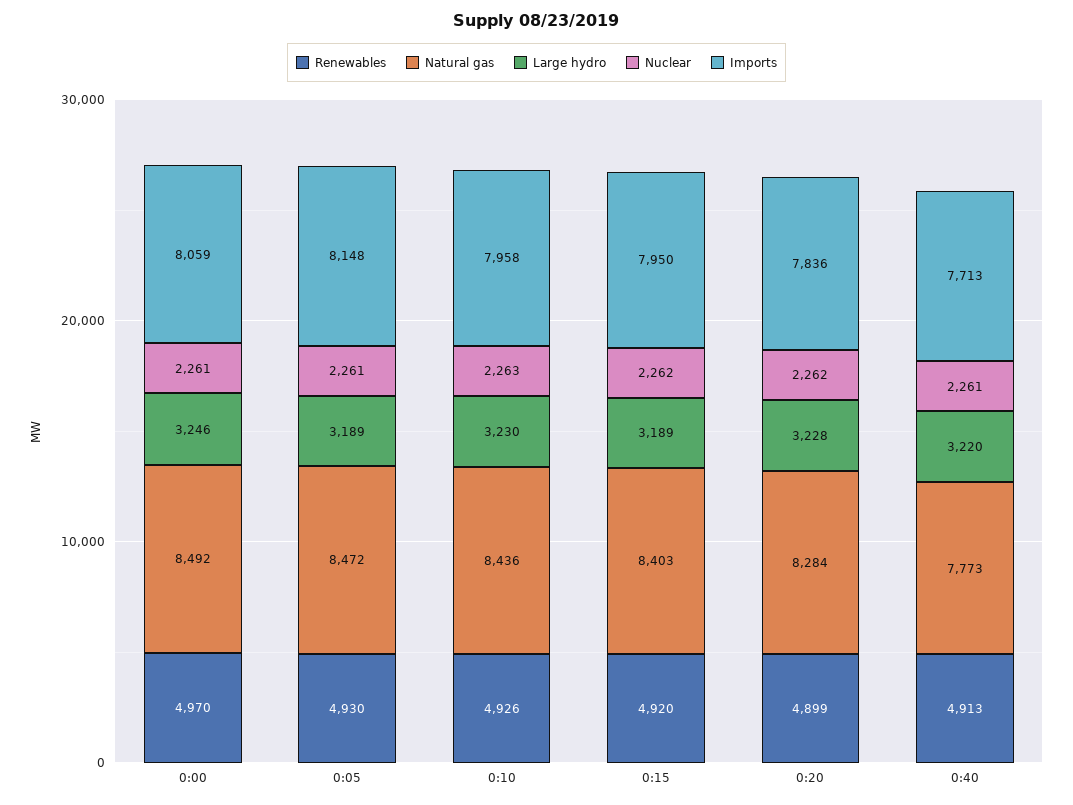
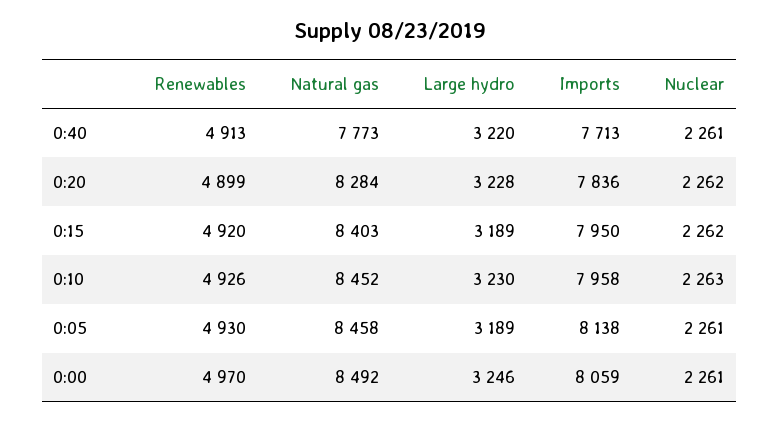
  {
    "Renewables": {
      "0:00": 4970,
      "0:05": 4930,
      "0:10": 4926,
      "0:15": 4920,
      "0:20": 4899,
      "0:40": 4913
    },
    "Natural gas": {
      "0:00": 8492,
-     "0:05": 8472,
+     "0:05": 8458,
-     "0:10": 8436,
+     "0:10": 8452,
      "0:15": 8403,
      "0:20": 8284,
      "0:40": 7773
    },
    "Large hydro": {
      "0:00": 3246,
      "0:05": 3189,
      "0:10": 3230,
      "0:15": 3189,
      "0:20": 3228,
      "0:40": 3220
    },
    "Nuclear": {
      "0:00": 2261,
      "0:05": 2261,
      "0:10": 2263,
      "0:15": 2262,
      "0:20": 2262,
      "0:40": 2261
    },
    "Imports": {
      "0:00": 8059,
-     "0:05": 8148,
+     "0:05": 8138,
      "0:10": 7958,
      "0:15": 7950,
      "0:20": 7836,
      "0:40": 7713
    }
  }

